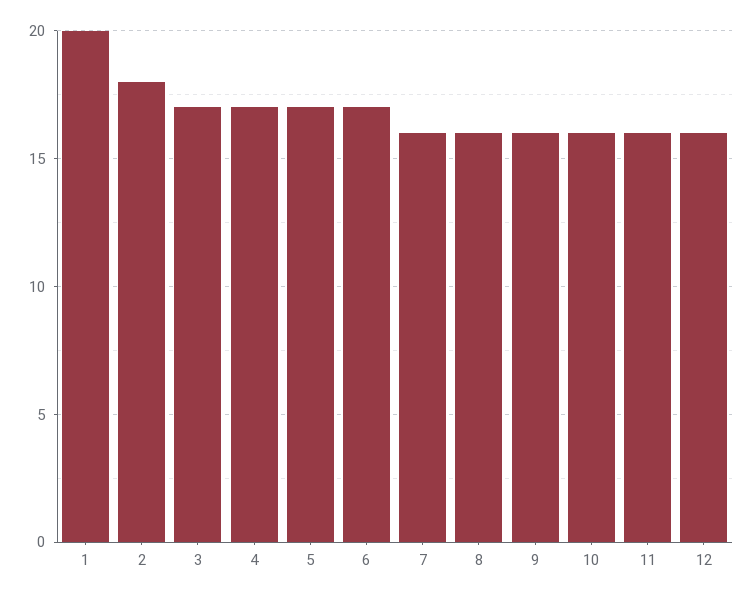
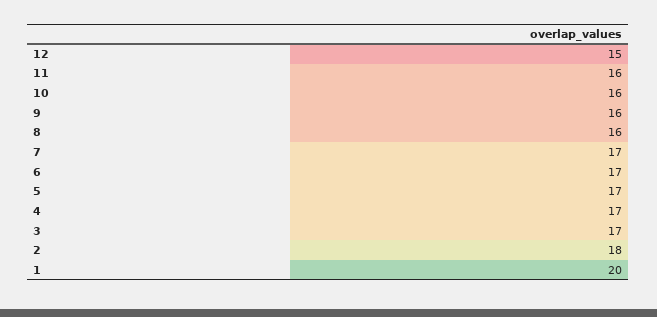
  {
    "1": 20,
    "2": 18,
    "3": 17,
    "4": 17,
    "5": 17,
    "6": 17,
-   "7": 16,
+   "7": 17,
    "8": 16,
    "9": 16,
    "10": 16,
    "11": 16,
-   "12": 16
+   "12": 15
  }

